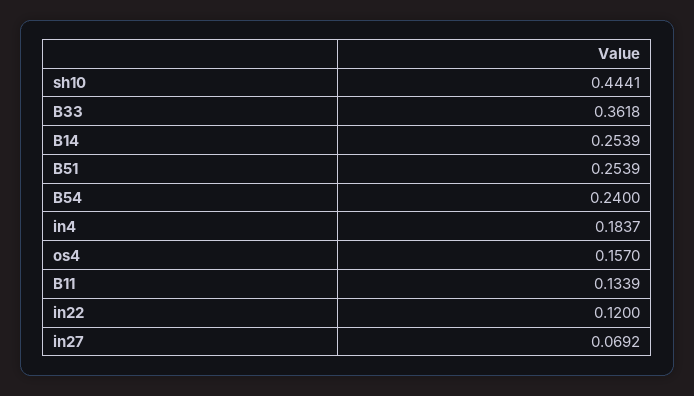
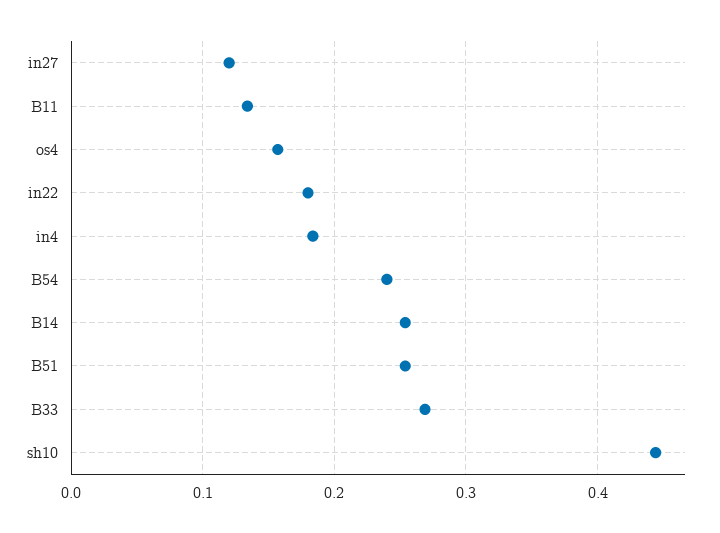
  {
    "sh10": 0.4441,
-   "B33": 0.3618,
+   "B33": 0.27,
    "B14": 0.2539,
    "B51": 0.2539,
    "B54": 0.24,
    "in4": 0.1837,
    "os4": 0.157,
    "B11": 0.1339,
-   "in22": 0.12,
+   "in22": 0.18,
-   "in27": 0.0692
+   "in27": 0.12
  }

